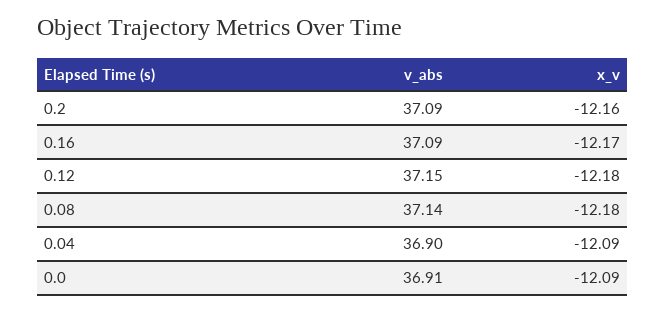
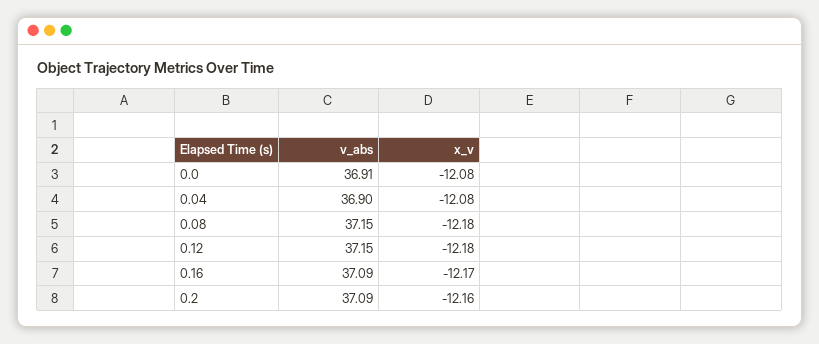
  {
    "v_abs": {
      "0.2": 37.09,
      "0.16": 37.09,
      "0.12": 37.15,
-     "0.08": 37.14,
+     "0.08": 37.15,
      "0.04": 36.9,
      "0.0": 36.91
    },
    "x_v": {
      "0.2": -12.16,
      "0.16": -12.17,
      "0.12": -12.18,
      "0.08": -12.18,
-     "0.04": -12.09,
+     "0.04": -12.08,
-     "0.0": -12.09
+     "0.0": -12.08
    }
  }

